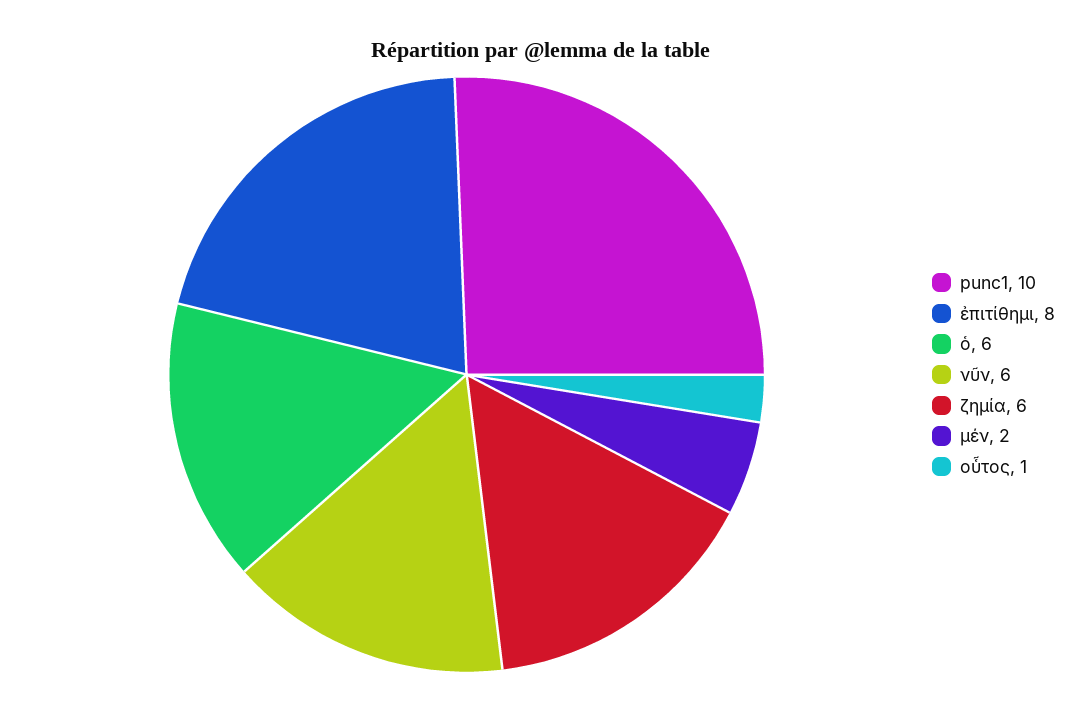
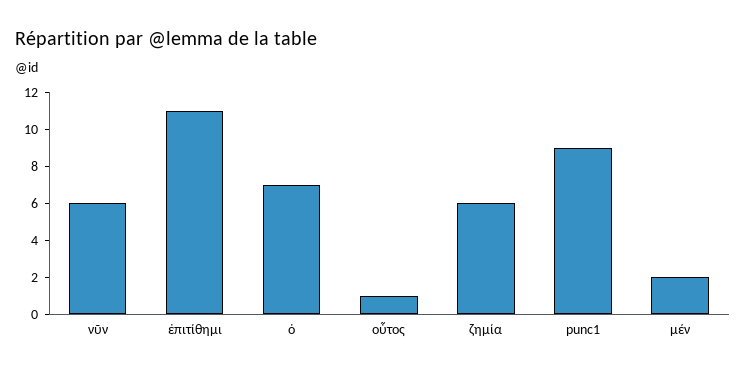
  {
-   "punc1": 10,
+   "punc1": 9,
-   "ἐπιτίθημι": 8,
+   "ἐπιτίθημι": 11,
-   "ὁ": 6,
+   "ὁ": 7,
    "νῦν": 6,
    "ζημία": 6,
    "μέν": 2,
    "οὗτος": 1
  }

